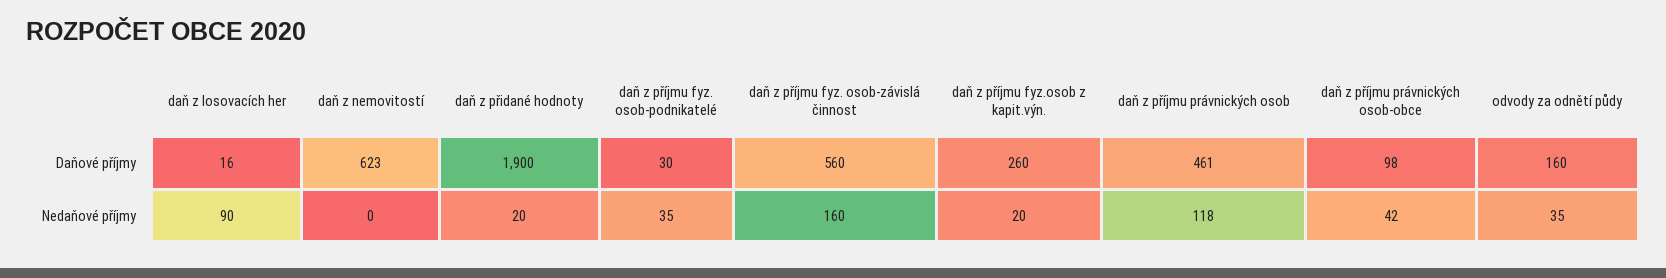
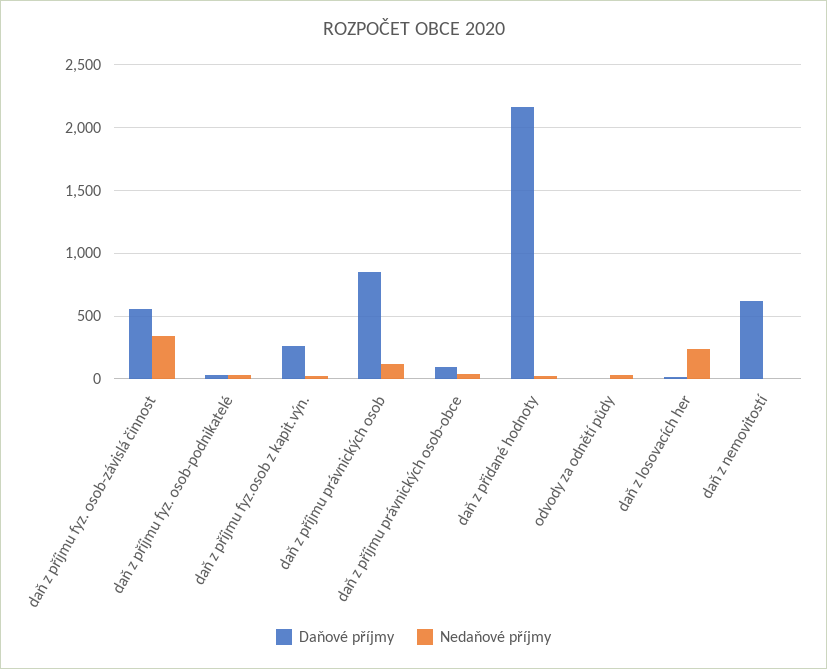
  {
    "Daňové příjmy": {
      "daň z losovacích her": 16,
      "daň z nemovitostí": 623,
-     "daň z přidané hodnoty": 1900,
+     "daň z přidané hodnoty": 2150,
      "daň z příjmu fyz. osob-podnikatelé": 30,
      "daň z příjmu fyz. osob-závislá činnost": 560,
      "daň z příjmu fyz.osob z kapit.výn.": 260,
-     "daň z příjmu právnických osob": 461,
+     "daň z příjmu právnických osob": 850,
      "daň z příjmu právnických osob-obce": 98,
-     "odvody za odnětí půdy": 160
+     "odvody za odnětí půdy": 0
    },
    "Nedaňové příjmy": {
-     "daň z losovacích her": 90,
+     "daň z losovacích her": 250,
      "daň z nemovitostí": 0,
      "daň z přidané hodnoty": 20,
      "daň z příjmu fyz. osob-podnikatelé": 35,
-     "daň z příjmu fyz. osob-závislá činnost": 160,
+     "daň z příjmu fyz. osob-závislá činnost": 350,
      "daň z příjmu fyz.osob z kapit.výn.": 20,
      "daň z příjmu právnických osob": 118,
      "daň z příjmu právnických osob-obce": 42,
      "odvody za odnětí půdy": 35
    }
  }

